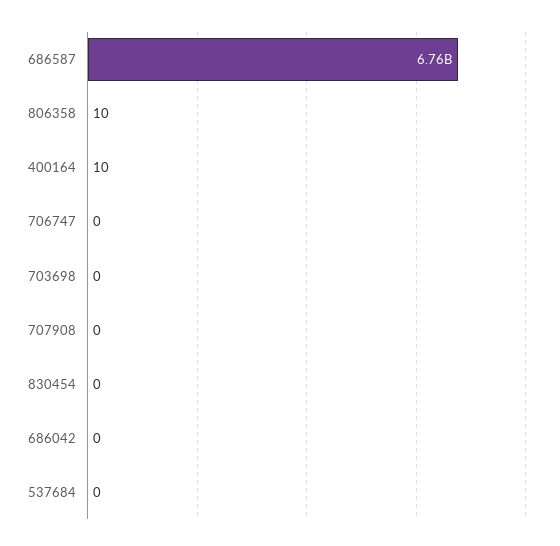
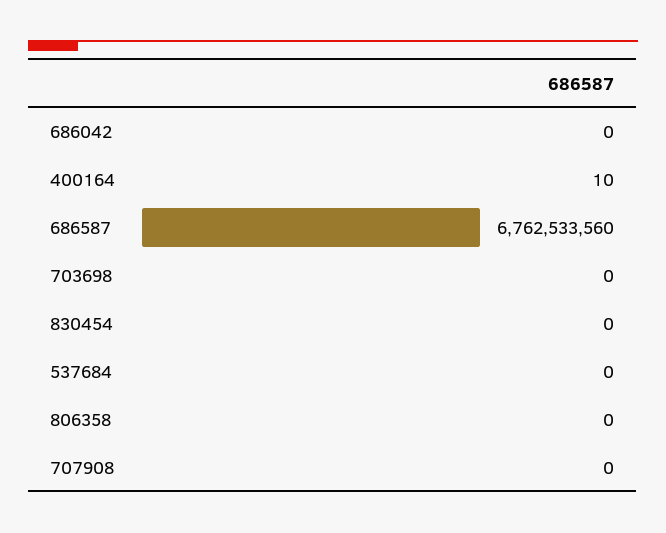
  {
    "686587": 6762533560,
-   "806358": 10,
+   "806358": 0,
    "400164": 10,
-   "706747": 0,
    "703698": 0,
    "707908": 0,
    "830454": 0,
    "686042": 0,
    "537684": 0
  }

